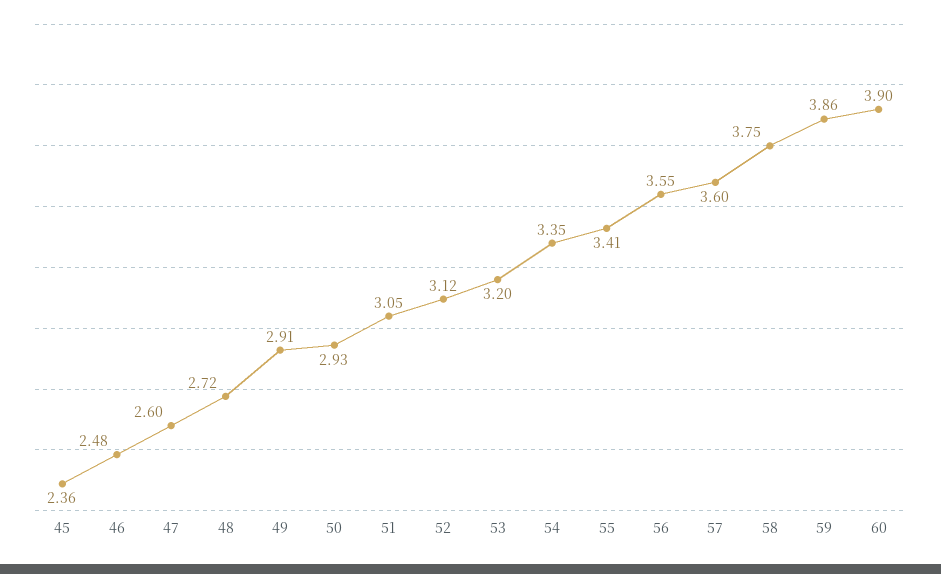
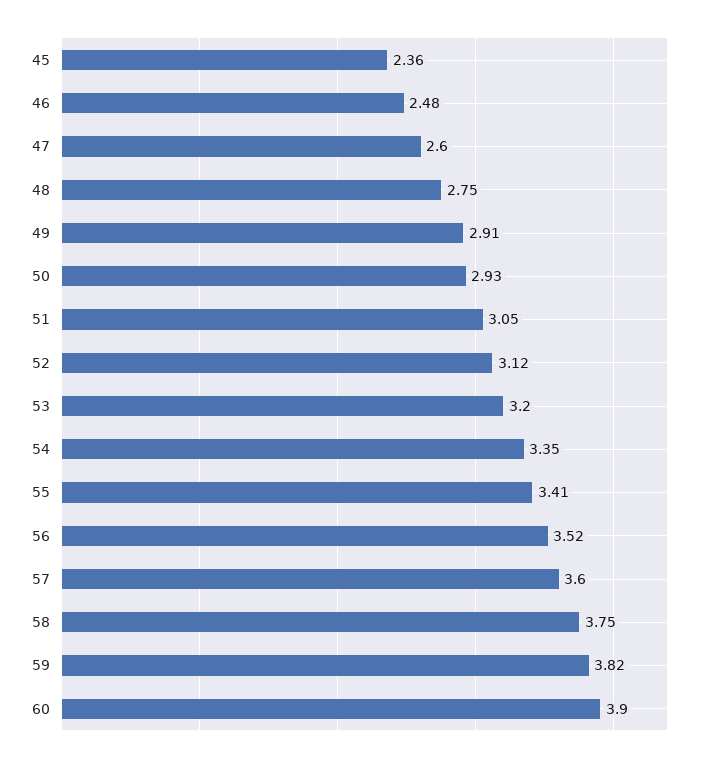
  {
    "45": 2.36,
    "46": 2.48,
    "47": 2.6,
-   "48": 2.72,
+   "48": 2.75,
    "49": 2.91,
    "50": 2.93,
    "51": 3.05,
    "52": 3.12,
    "53": 3.2,
    "54": 3.35,
    "55": 3.41,
-   "56": 3.55,
+   "56": 3.52,
    "57": 3.6,
    "58": 3.75,
-   "59": 3.86,
+   "59": 3.82,
    "60": 3.9
  }

